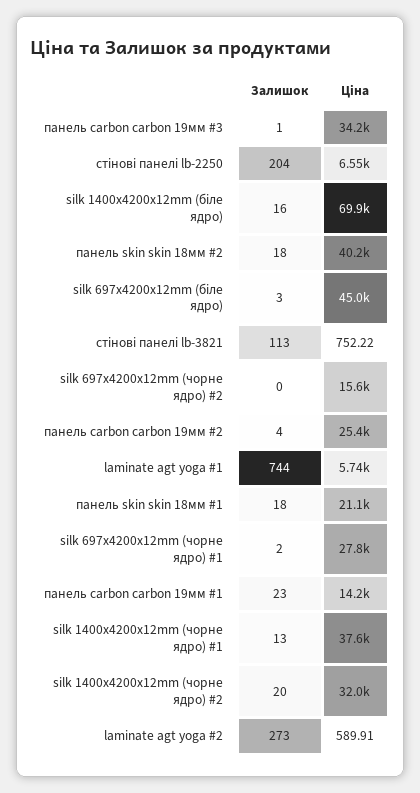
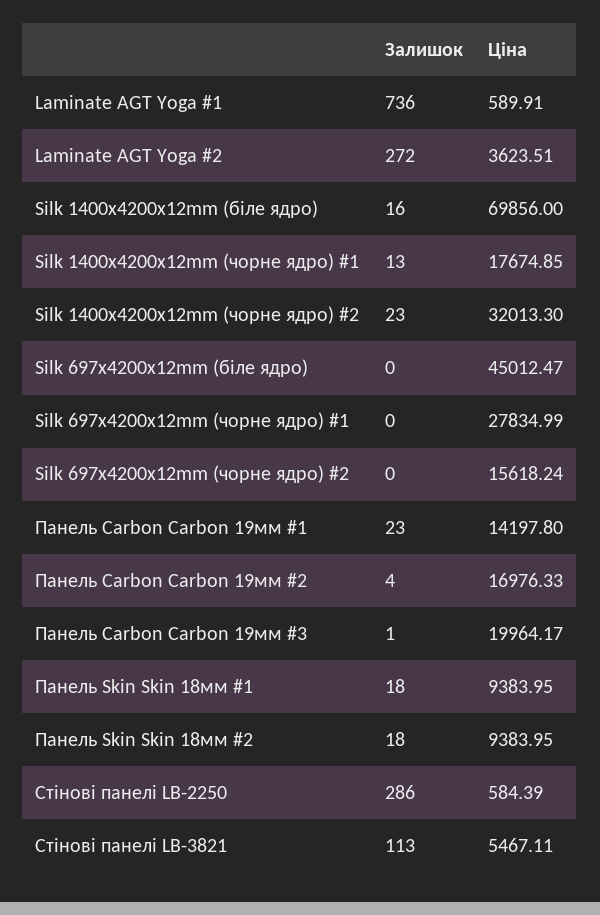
  {
    "Залишок": {
      "панель carbon carbon 19мм #3": 1,
-     "стінові панелі lb-2250": 204,
+     "стінові панелі lb-2250": 286,
      "silk 1400x4200x12mm (біле ядро)": 16,
      "панель skin skin 18мм #2": 18,
-     "silk 697x4200x12mm (біле ядро)": 3,
+     "silk 697x4200x12mm (біле ядро)": 0,
      "стінові панелі lb-3821": 113,
      "silk 697x4200x12mm (чорне ядро) #2": 0,
      "панель carbon carbon 19мм #2": 4,
-     "laminate agt yoga #1": 744,
+     "laminate agt yoga #1": 736,
      "панель skin skin 18мм #1": 18,
-     "silk 697x4200x12mm (чорне ядро) #1": 2,
+     "silk 697x4200x12mm (чорне ядро) #1": 0,
      "панель carbon carbon 19мм #1": 23,
      "silk 1400x4200x12mm (чорне ядро) #1": 13,
-     "silk 1400x4200x12mm (чорне ядро) #2": 20,
+     "silk 1400x4200x12mm (чорне ядро) #2": 23,
-     "laminate agt yoga #2": 273
+     "laminate agt yoga #2": 272
    },
    "Ціна": {
-     "панель carbon carbon 19мм #3": 34200,
+     "панель carbon carbon 19мм #3": 19964.17,
-     "стінові панелі lb-2250": 6550,
+     "стінові панелі lb-2250": 584.39,
      "silk 1400x4200x12mm (біле ядро)": 69856,
-     "панель skin skin 18мм #2": 40200,
+     "панель skin skin 18мм #2": 9383.95,
      "silk 697x4200x12mm (біле ядро)": 45012.47,
-     "стінові панелі lb-3821": 752.22,
+     "стінові панелі lb-3821": 5467.11,
      "silk 697x4200x12mm (чорне ядро) #2": 15618.24,
-     "панель carbon carbon 19мм #2": 25400,
+     "панель carbon carbon 19мм #2": 16976.33,
-     "laminate agt yoga #1": 5740,
+     "laminate agt yoga #1": 589.91,
-     "панель skin skin 18мм #1": 21100,
+     "панель skin skin 18мм #1": 9383.95,
      "silk 697x4200x12mm (чорне ядро) #1": 27834.99,
      "панель carbon carbon 19мм #1": 14197.8,
-     "silk 1400x4200x12mm (чорне ядро) #1": 37600,
+     "silk 1400x4200x12mm (чорне ядро) #1": 17674.85,
      "silk 1400x4200x12mm (чорне ядро) #2": 32013.3,
-     "laminate agt yoga #2": 589.91
+     "laminate agt yoga #2": 3623.51
    }
  }

